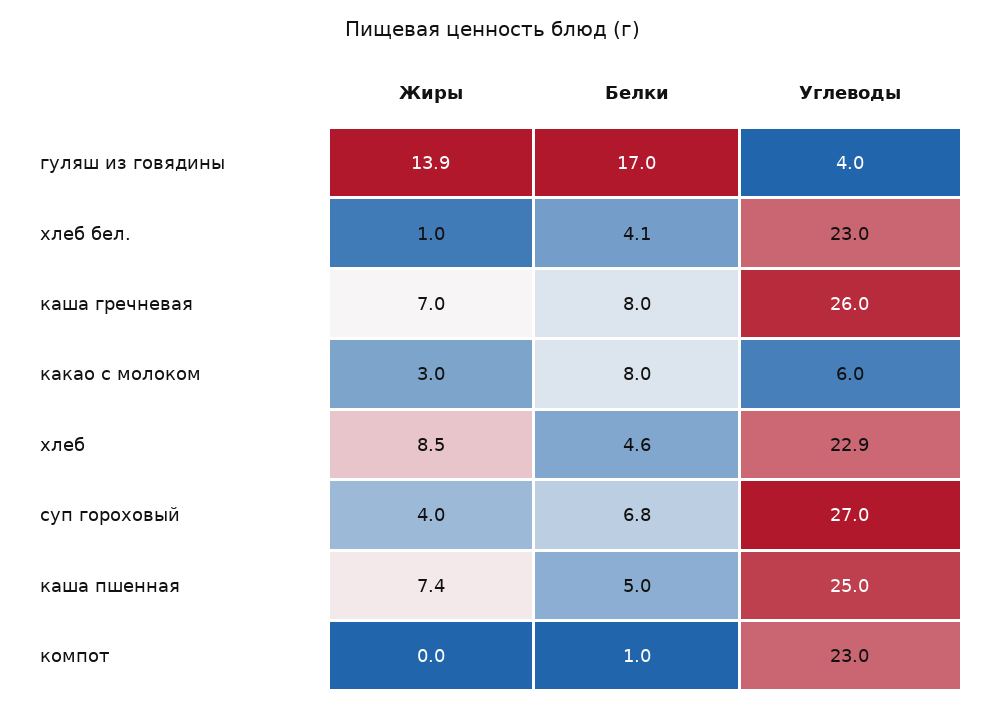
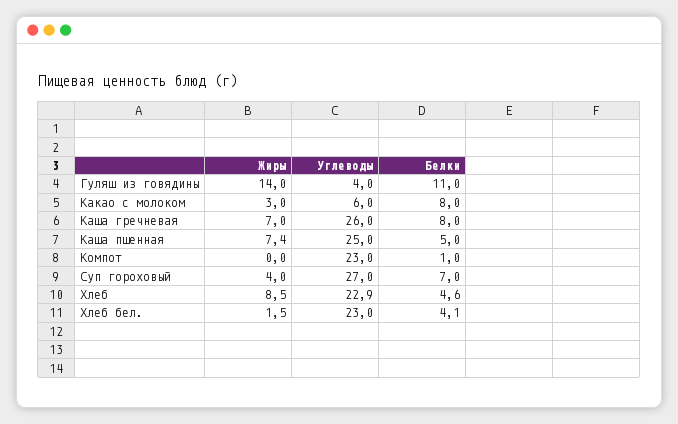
  {
    "Жиры": {
-     "гуляш из говядины": 13.9,
+     "гуляш из говядины": 14,
-     "хлеб бел.": 1,
+     "хлеб бел.": 1.5,
      "каша гречневая": 7,
      "какао с молоком": 3,
      "хлеб": 8.5,
      "суп гороховый": 4,
      "каша пшенная": 7.4,
      "компот": 0
    },
    "Белки": {
-     "гуляш из говядины": 17,
+     "гуляш из говядины": 11,
      "хлеб бел.": 4.1,
      "каша гречневая": 8,
      "какао с молоком": 8,
      "хлеб": 4.6,
-     "суп гороховый": 6.8,
+     "суп гороховый": 7,
      "каша пшенная": 5,
      "компот": 1
    },
    "Углеводы": {
      "гуляш из говядины": 4,
      "хлеб бел.": 23,
      "каша гречневая": 26,
      "какао с молоком": 6,
      "хлеб": 22.9,
      "суп гороховый": 27,
      "каша пшенная": 25,
      "компот": 23
    }
  }

